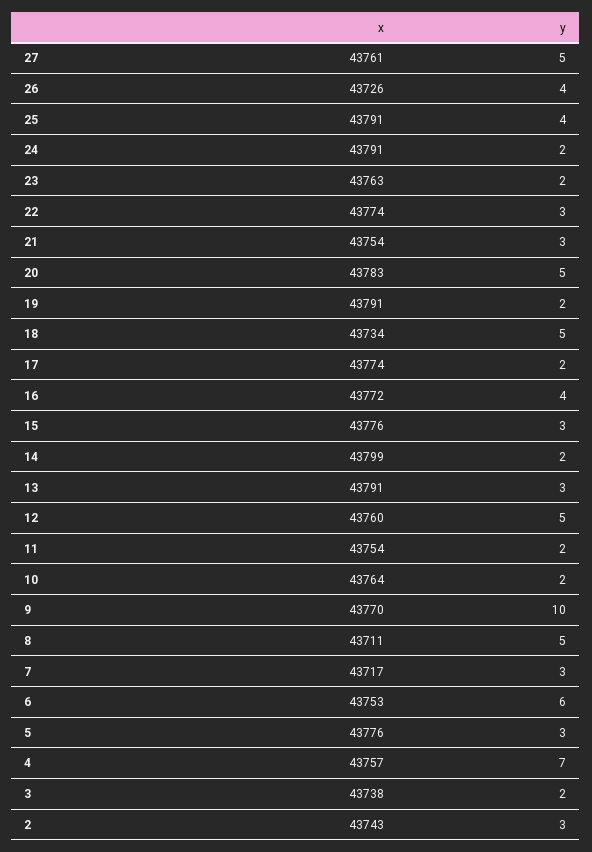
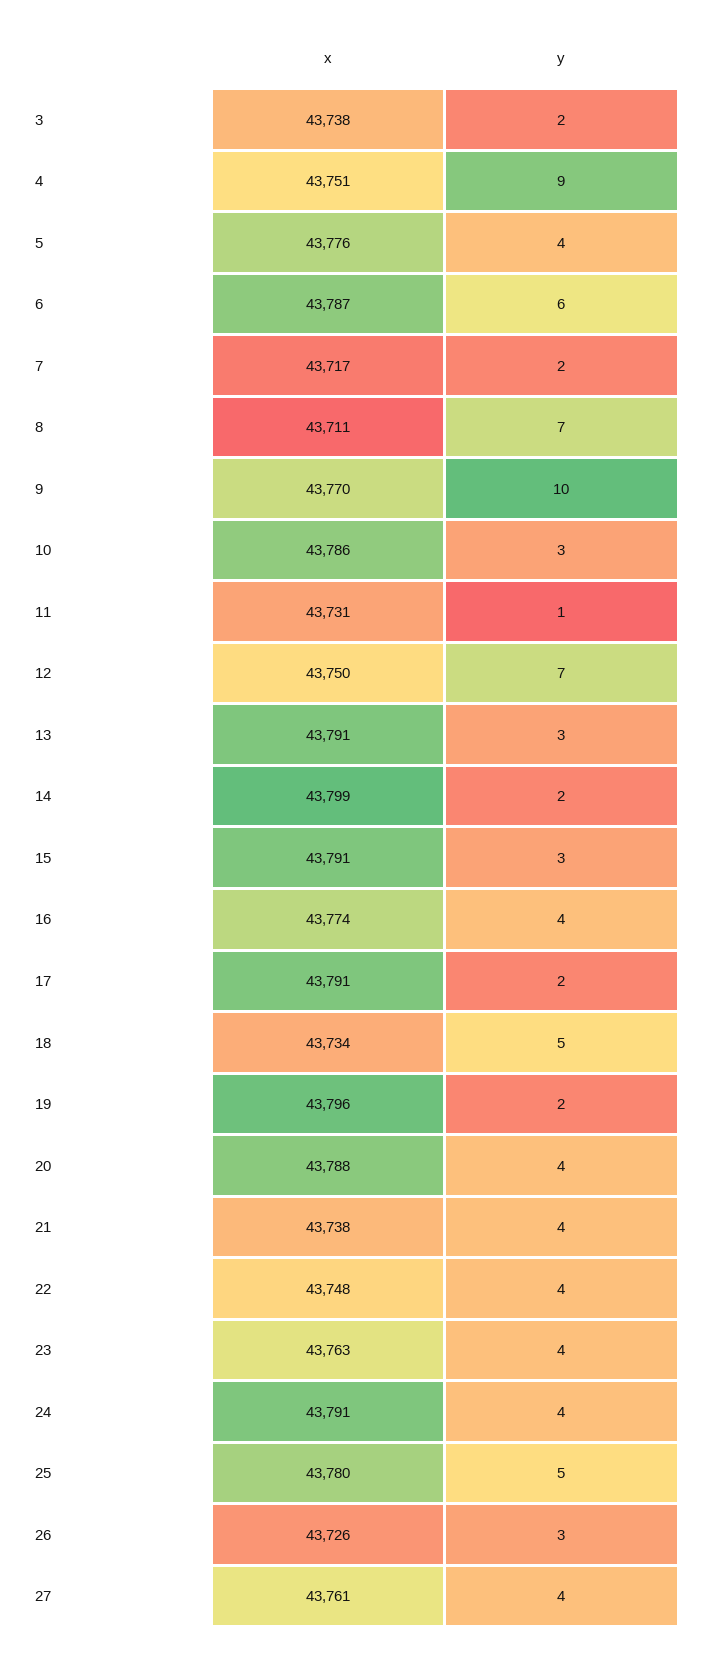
  {
    "x": {
      "27": 43761,
      "26": 43726,
-     "25": 43791,
+     "25": 43780,
      "24": 43791,
      "23": 43763,
-     "22": 43774,
+     "22": 43748,
-     "21": 43754,
+     "21": 43738,
-     "20": 43783,
+     "20": 43788,
-     "19": 43791,
+     "19": 43796,
      "18": 43734,
-     "17": 43774,
+     "17": 43791,
-     "16": 43772,
+     "16": 43774,
-     "15": 43776,
+     "15": 43791,
      "14": 43799,
      "13": 43791,
-     "12": 43760,
+     "12": 43750,
-     "11": 43754,
+     "11": 43731,
-     "10": 43764,
+     "10": 43786,
      "9": 43770,
      "8": 43711,
      "7": 43717,
-     "6": 43753,
+     "6": 43787,
      "5": 43776,
-     "4": 43757,
+     "4": 43751,
-     "3": 43738,
+     "3": 43738
-     "2": 43743
    },
    "y": {
-     "27": 5,
+     "27": 4,
-     "26": 4,
+     "26": 3,
-     "25": 4,
+     "25": 5,
-     "24": 2,
+     "24": 4,
-     "23": 2,
+     "23": 4,
-     "22": 3,
+     "22": 4,
-     "21": 3,
+     "21": 4,
-     "20": 5,
+     "20": 4,
      "19": 2,
      "18": 5,
      "17": 2,
      "16": 4,
      "15": 3,
      "14": 2,
      "13": 3,
-     "12": 5,
+     "12": 7,
-     "11": 2,
+     "11": 1,
-     "10": 2,
+     "10": 3,
      "9": 10,
-     "8": 5,
+     "8": 7,
-     "7": 3,
+     "7": 2,
      "6": 6,
-     "5": 3,
+     "5": 4,
-     "4": 7,
+     "4": 9,
-     "3": 2,
+     "3": 2
-     "2": 3
    }
  }

